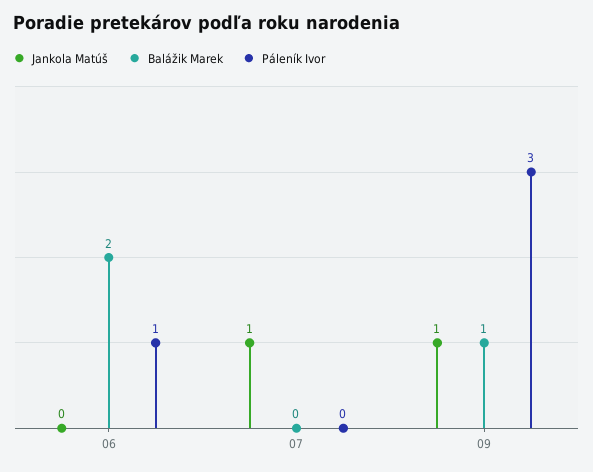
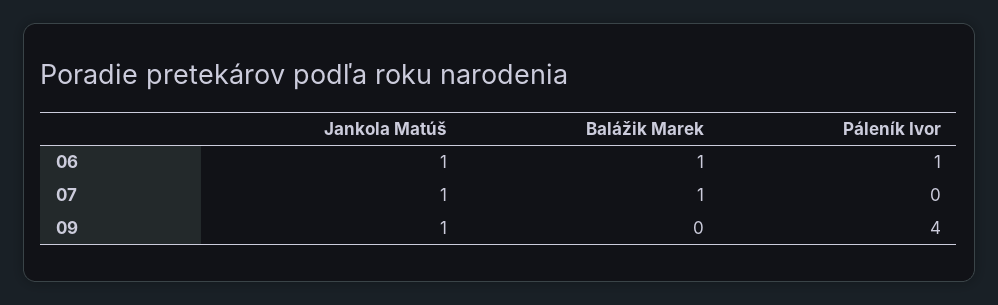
  {
    "Jankola Matúš": {
-     "06": 0,
+     "06": 1,
      "07": 1,
      "09": 1
    },
    "Balážik Marek": {
-     "06": 2,
+     "06": 1,
-     "07": 0,
+     "07": 1,
-     "09": 1
+     "09": 0
    },
    "Páleník Ivor": {
      "06": 1,
      "07": 0,
-     "09": 3
+     "09": 4
    }
  }

